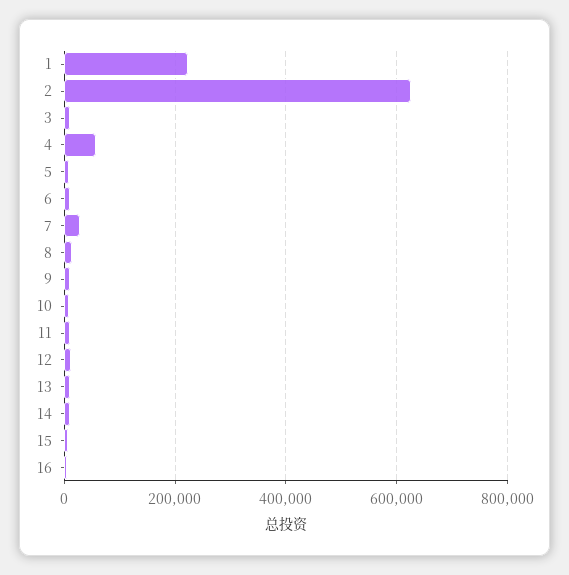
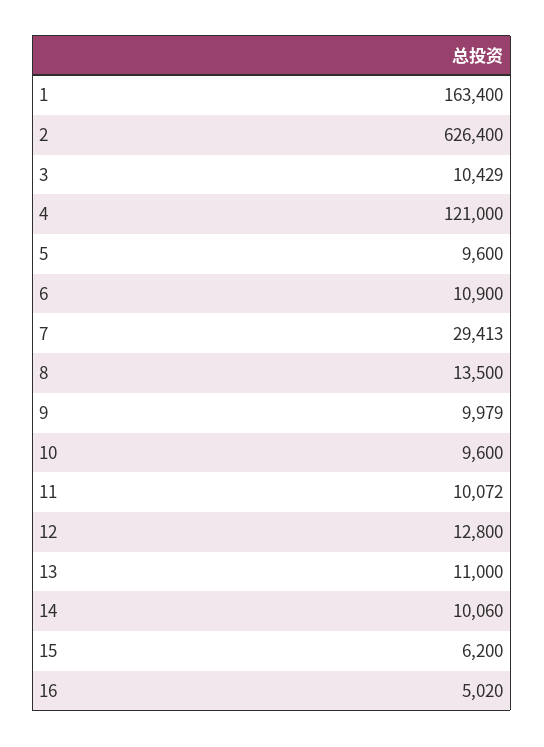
  {
-   "1": 220000,
+   "1": 163400,
    "2": 626400,
    "3": 10429,
-   "4": 60000,
+   "4": 121000,
    "5": 9600,
    "6": 10900,
    "7": 29413,
    "8": 13500,
    "9": 9979,
    "10": 9600,
    "11": 10072,
    "12": 12800,
    "13": 11000,
    "14": 10060,
    "15": 6200,
    "16": 5020
  }

